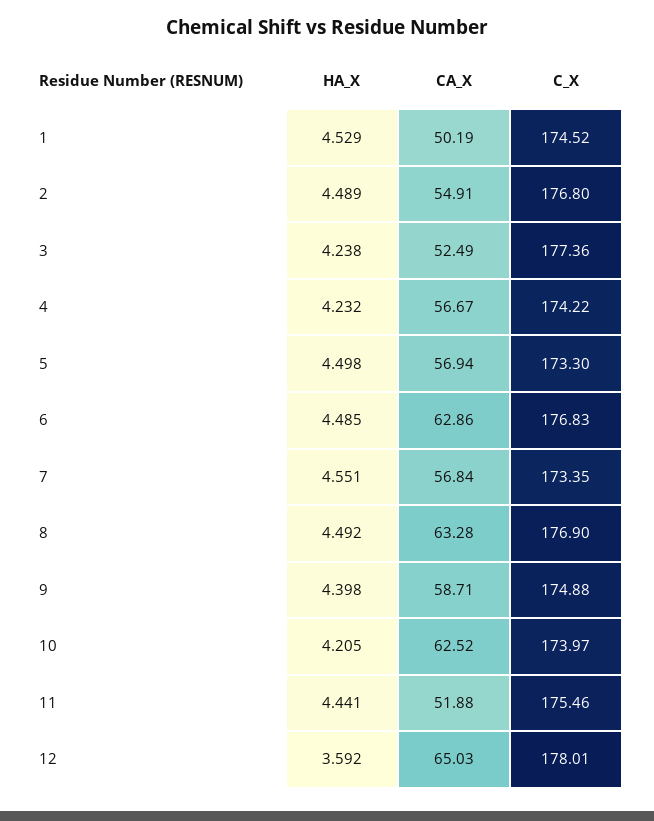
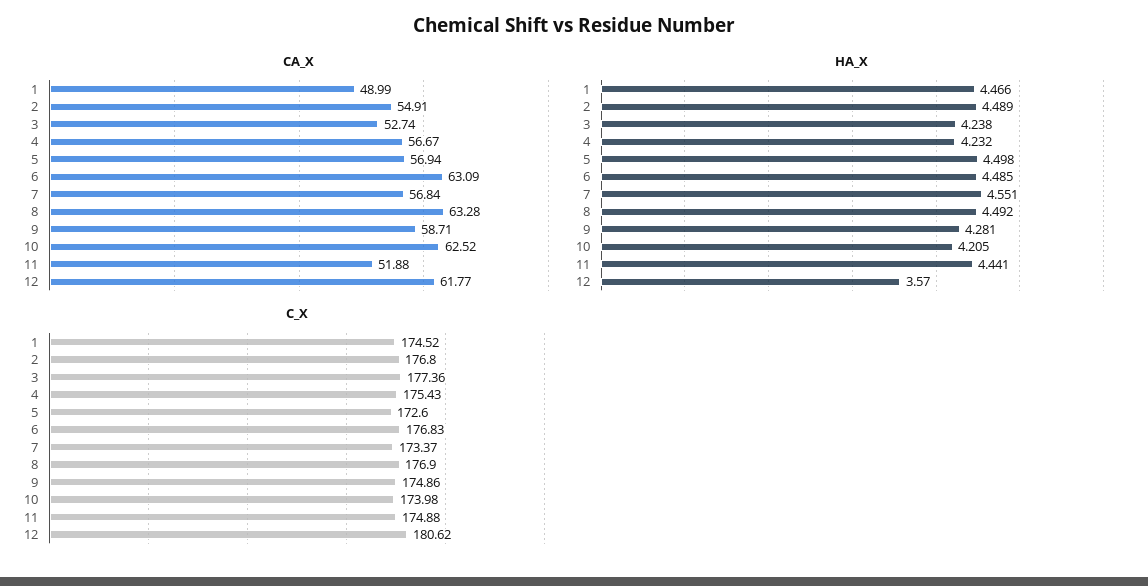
  {
    "HA_X": {
-     "1": 4.529,
+     "1": 4.466,
      "2": 4.489,
      "3": 4.238,
      "4": 4.232,
      "5": 4.498,
      "6": 4.485,
      "7": 4.551,
      "8": 4.492,
-     "9": 4.398,
+     "9": 4.281,
      "10": 4.205,
      "11": 4.441,
-     "12": 3.592
+     "12": 3.57
    },
    "CA_X": {
-     "1": 50.19,
+     "1": 48.99,
      "2": 54.91,
-     "3": 52.49,
+     "3": 52.74,
      "4": 56.67,
      "5": 56.94,
-     "6": 62.86,
+     "6": 63.09,
      "7": 56.84,
      "8": 63.28,
      "9": 58.71,
      "10": 62.52,
      "11": 51.88,
-     "12": 65.03
+     "12": 61.77
    },
    "C_X": {
      "1": 174.52,
      "2": 176.8,
      "3": 177.36,
-     "4": 174.22,
+     "4": 175.43,
-     "5": 173.3,
+     "5": 172.6,
      "6": 176.83,
-     "7": 173.35,
+     "7": 173.37,
      "8": 176.9,
-     "9": 174.88,
+     "9": 174.86,
-     "10": 173.97,
+     "10": 173.98,
-     "11": 175.46,
+     "11": 174.88,
-     "12": 178.01
+     "12": 180.62
    }
  }

